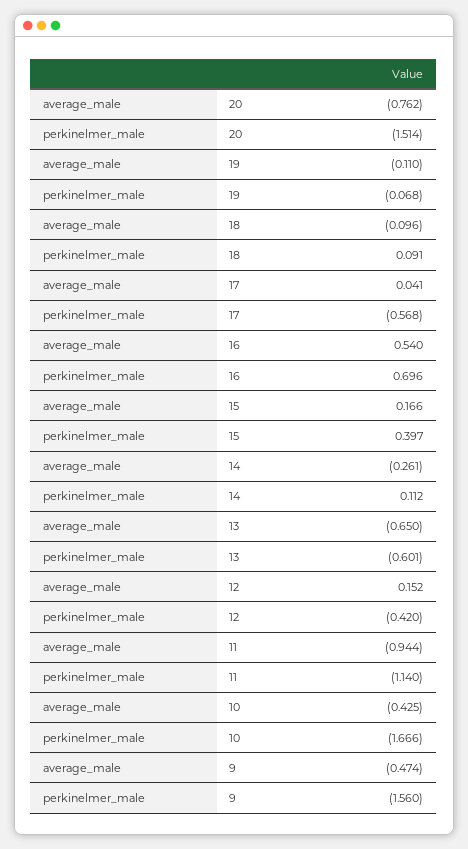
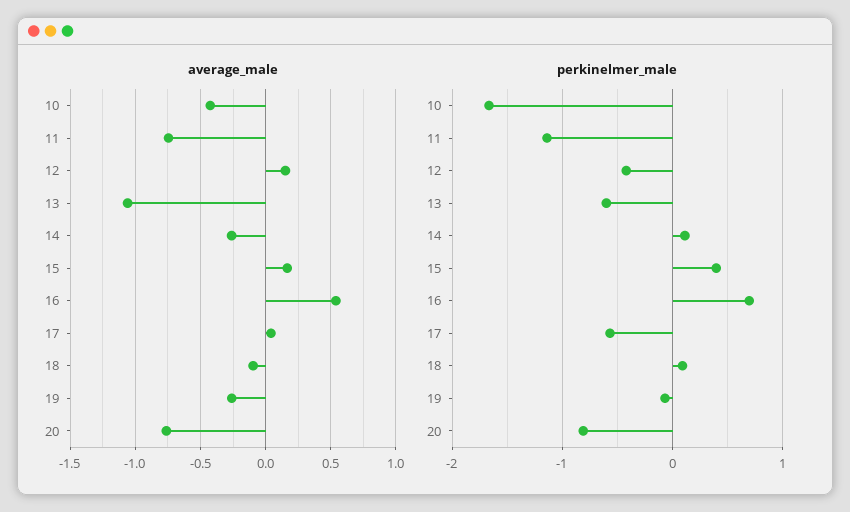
  {
    "average_male": {
      "20": -0.762,
-     "19": -0.11,
+     "19": -0.25,
      "18": -0.096,
      "17": 0.041,
      "16": 0.54,
      "15": 0.166,
      "14": -0.261,
-     "13": -0.65,
+     "13": -1.05,
      "12": 0.152,
-     "11": -0.944,
+     "11": -0.75,
-     "10": -0.425,
+     "10": -0.425
-     "9": -0.474
    },
    "perkinelmer_male": {
-     "20": -1.514,
+     "20": -0.8,
      "19": -0.068,
      "18": 0.091,
      "17": -0.568,
      "16": 0.696,
      "15": 0.397,
      "14": 0.112,
      "13": -0.601,
      "12": -0.42,
      "11": -1.14,
-     "10": -1.666,
+     "10": -1.666
-     "9": -1.56
    }
  }

